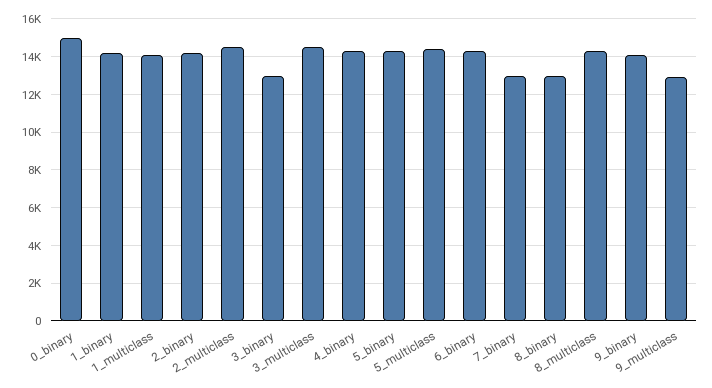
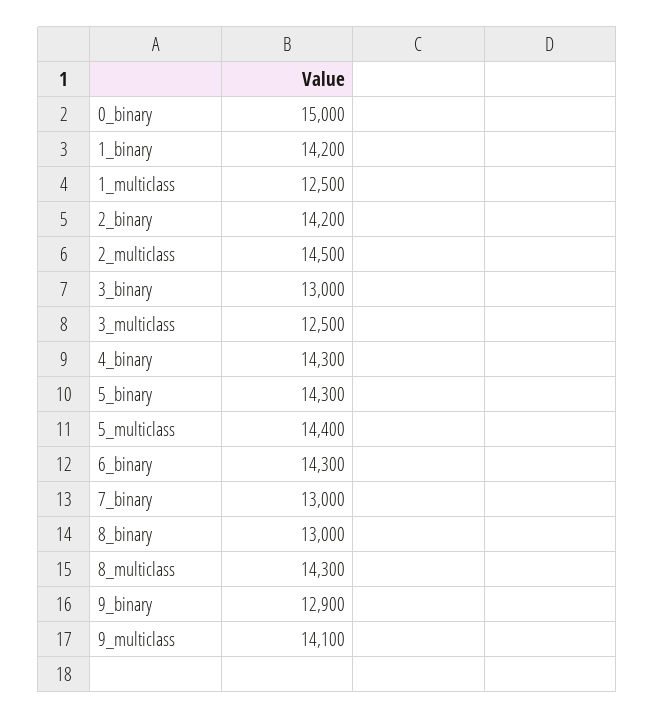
  {
    "0_binary": 15000,
    "1_binary": 14200,
-   "1_multiclass": 14000,
+   "1_multiclass": 12500,
    "2_binary": 14200,
    "2_multiclass": 14500,
    "3_binary": 13000,
-   "3_multiclass": 14500,
+   "3_multiclass": 12500,
    "4_binary": 14300,
    "5_binary": 14300,
    "5_multiclass": 14400,
    "6_binary": 14300,
    "7_binary": 13000,
    "8_binary": 13000,
    "8_multiclass": 14300,
-   "9_binary": 14000,
+   "9_binary": 12900,
-   "9_multiclass": 13000
+   "9_multiclass": 14100
  }

